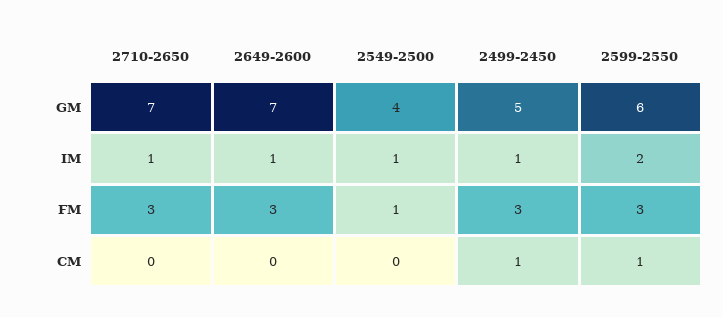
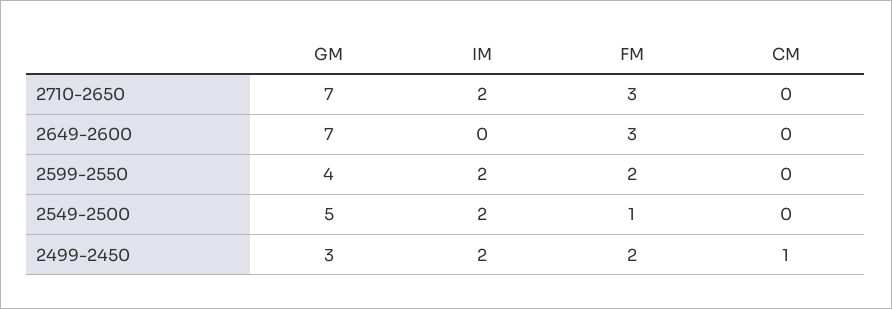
  {
    "2710-2650": {
      "GM": 7,
-     "IM": 1,
+     "IM": 2,
      "FM": 3,
      "CM": 0
    },
    "2649-2600": {
      "GM": 7,
-     "IM": 1,
+     "IM": 0,
      "FM": 3,
      "CM": 0
    },
    "2549-2500": {
-     "GM": 4,
+     "GM": 5,
-     "IM": 1,
+     "IM": 2,
      "FM": 1,
      "CM": 0
    },
    "2499-2450": {
-     "GM": 5,
+     "GM": 3,
-     "IM": 1,
+     "IM": 2,
-     "FM": 3,
+     "FM": 2,
      "CM": 1
    },
    "2599-2550": {
-     "GM": 6,
+     "GM": 4,
      "IM": 2,
-     "FM": 3,
+     "FM": 2,
-     "CM": 1
+     "CM": 0
    }
  }

